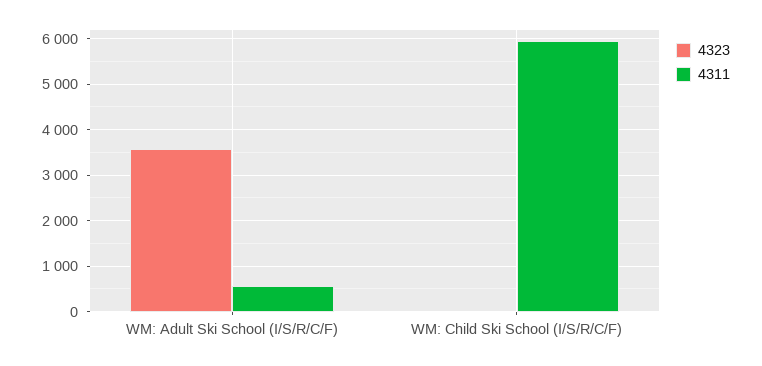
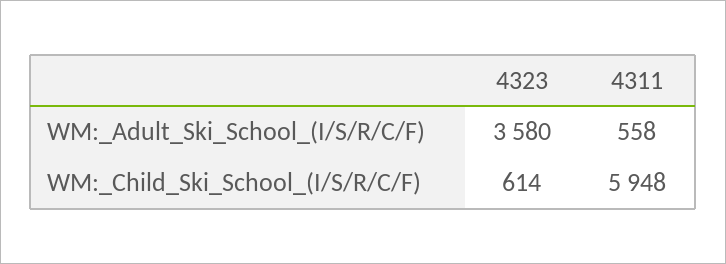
  {
    "4323": {
      "WM: Adult Ski School (I/S/R/C/F)": 3580,
-     "WM: Child Ski School (I/S/R/C/F)": 0
+     "WM: Child Ski School (I/S/R/C/F)": 614
    },
    "4311": {
      "WM: Adult Ski School (I/S/R/C/F)": 558,
      "WM: Child Ski School (I/S/R/C/F)": 5948
    }
  }

